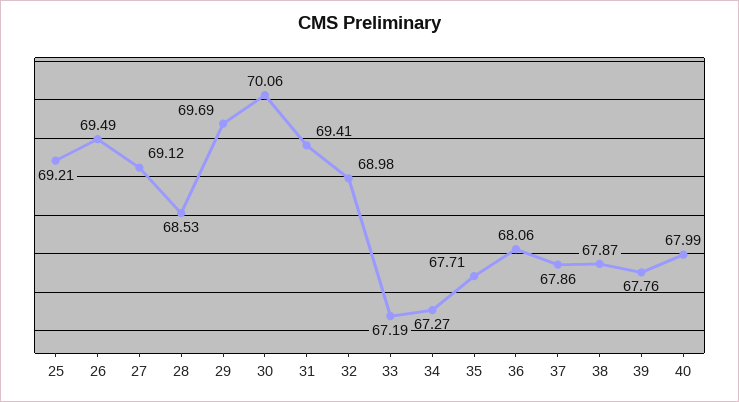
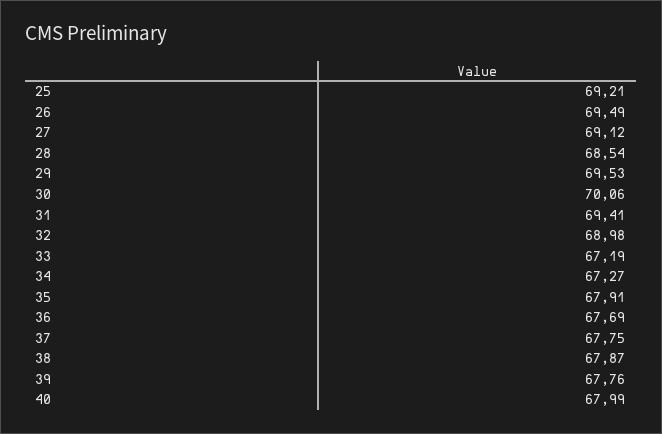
  {
    "25": 69.21,
    "26": 69.49,
    "27": 69.12,
-   "28": 68.53,
+   "28": 68.54,
-   "29": 69.69,
+   "29": 69.53,
    "30": 70.06,
    "31": 69.41,
    "32": 68.98,
    "33": 67.19,
    "34": 67.27,
-   "35": 67.71,
+   "35": 67.91,
-   "36": 68.06,
+   "36": 67.69,
-   "37": 67.86,
+   "37": 67.75,
    "38": 67.87,
    "39": 67.76,
    "40": 67.99
  }

